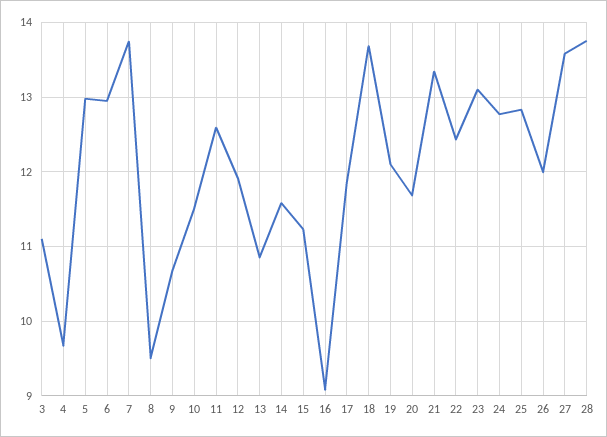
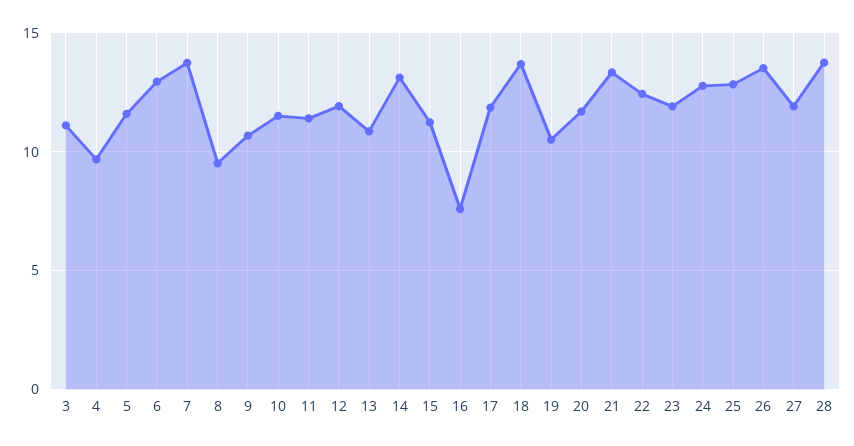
  {
    "3": 11.1,
    "4": 9.7,
-   "5": 13,
+   "5": 11.5,
    "6": 13,
    "7": 13.7,
    "8": 9.5,
    "9": 10.7,
    "10": 11.5,
-   "11": 12.6,
+   "11": 11.5,
    "12": 11.9,
    "13": 10.9,
-   "14": 11.6,
+   "14": 13,
    "15": 11.2,
-   "16": 9.1,
+   "16": 7.5,
    "17": 11.9,
    "18": 13.7,
-   "19": 12.1,
+   "19": 10.5,
    "20": 11.7,
    "21": 13.3,
    "22": 12.4,
-   "23": 13.1,
+   "23": 12,
    "24": 12.8,
    "25": 12.8,
-   "26": 12,
+   "26": 13.5,
-   "27": 13.6,
+   "27": 12,
    "28": 13.8
  }

